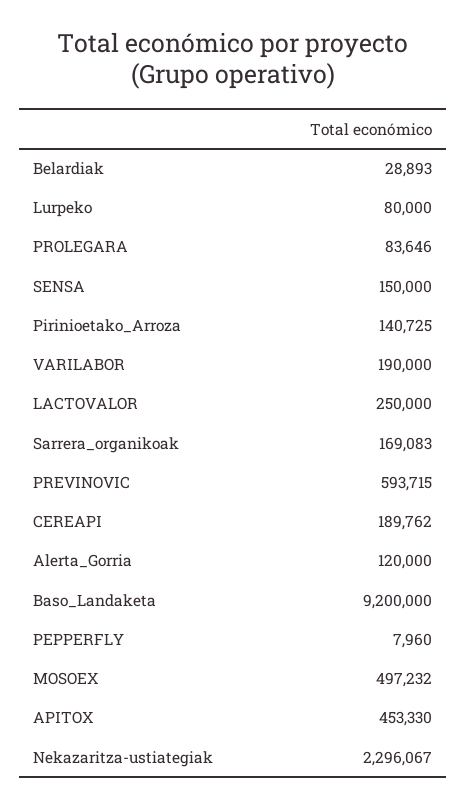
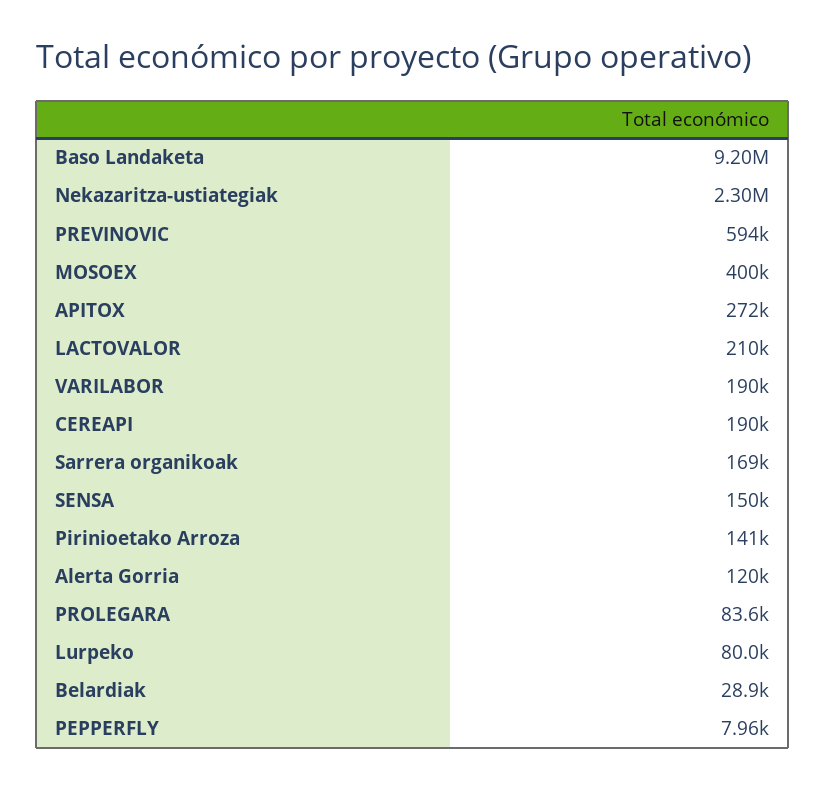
  {
    "Belardiak": 28893,
    "Lurpeko": 80000,
    "PROLEGARA": 83646,
    "SENSA": 150000,
    "Pirinioetako_Arroza": 140725,
    "VARILABOR": 190000,
-   "LACTOVALOR": 250000,
+   "LACTOVALOR": 210000,
    "Sarrera_organikoak": 169083,
    "PREVINOVIC": 593715,
    "CEREAPI": 189762,
    "Alerta_Gorria": 120000,
    "Baso_Landaketa": 9200000,
    "PEPPERFLY": 7960,
-   "MOSOEX": 497232,
+   "MOSOEX": 400000,
-   "APITOX": 453330,
+   "APITOX": 272000,
    "Nekazaritza-ustiategiak": 2296067
  }

